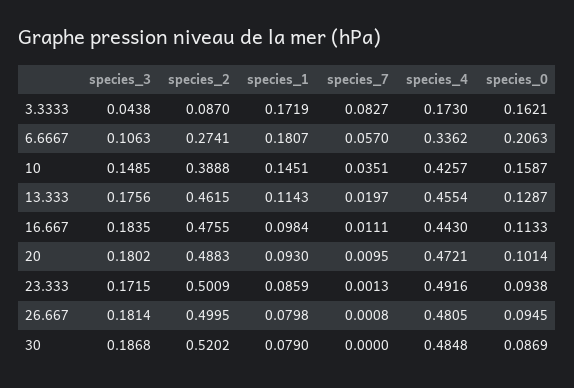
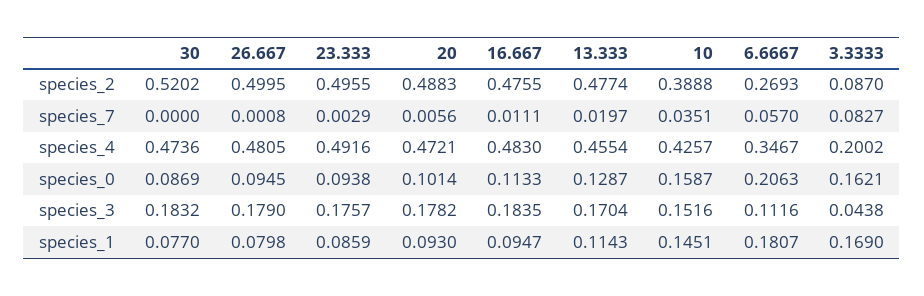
  {
    "species_3": {
      "3.3333": 0.0438,
-     "6.6667": 0.1063,
+     "6.6667": 0.1116,
-     "10": 0.1485,
+     "10": 0.1516,
-     "13.333": 0.1756,
+     "13.333": 0.1704,
      "16.667": 0.1835,
-     "20": 0.1802,
+     "20": 0.1782,
-     "23.333": 0.1715,
+     "23.333": 0.1757,
-     "26.667": 0.1814,
+     "26.667": 0.179,
-     "30": 0.1868
+     "30": 0.1832
    },
    "species_2": {
      "3.3333": 0.087,
-     "6.6667": 0.2741,
+     "6.6667": 0.2693,
      "10": 0.3888,
-     "13.333": 0.4615,
+     "13.333": 0.4774,
      "16.667": 0.4755,
      "20": 0.4883,
-     "23.333": 0.5009,
+     "23.333": 0.4955,
      "26.667": 0.4995,
      "30": 0.5202
    },
    "species_1": {
-     "3.3333": 0.1719,
+     "3.3333": 0.169,
      "6.6667": 0.1807,
      "10": 0.1451,
      "13.333": 0.1143,
-     "16.667": 0.0984,
+     "16.667": 0.0947,
      "20": 0.093,
      "23.333": 0.0859,
      "26.667": 0.0798,
-     "30": 0.079
+     "30": 0.077
    },
    "species_7": {
      "3.3333": 0.0827,
      "6.6667": 0.057,
      "10": 0.0351,
      "13.333": 0.0197,
      "16.667": 0.0111,
-     "20": 0.0095,
+     "20": 0.0056,
-     "23.333": 0.0013,
+     "23.333": 0.0029,
      "26.667": 0.0008,
      "30": 0
    },
    "species_4": {
-     "3.3333": 0.173,
+     "3.3333": 0.2002,
-     "6.6667": 0.3362,
+     "6.6667": 0.3467,
      "10": 0.4257,
      "13.333": 0.4554,
-     "16.667": 0.443,
+     "16.667": 0.483,
      "20": 0.4721,
      "23.333": 0.4916,
      "26.667": 0.4805,
-     "30": 0.4848
+     "30": 0.4736
    },
    "species_0": {
      "3.3333": 0.1621,
      "6.6667": 0.2063,
      "10": 0.1587,
      "13.333": 0.1287,
      "16.667": 0.1133,
      "20": 0.1014,
      "23.333": 0.0938,
      "26.667": 0.0945,
      "30": 0.0869
    }
  }

